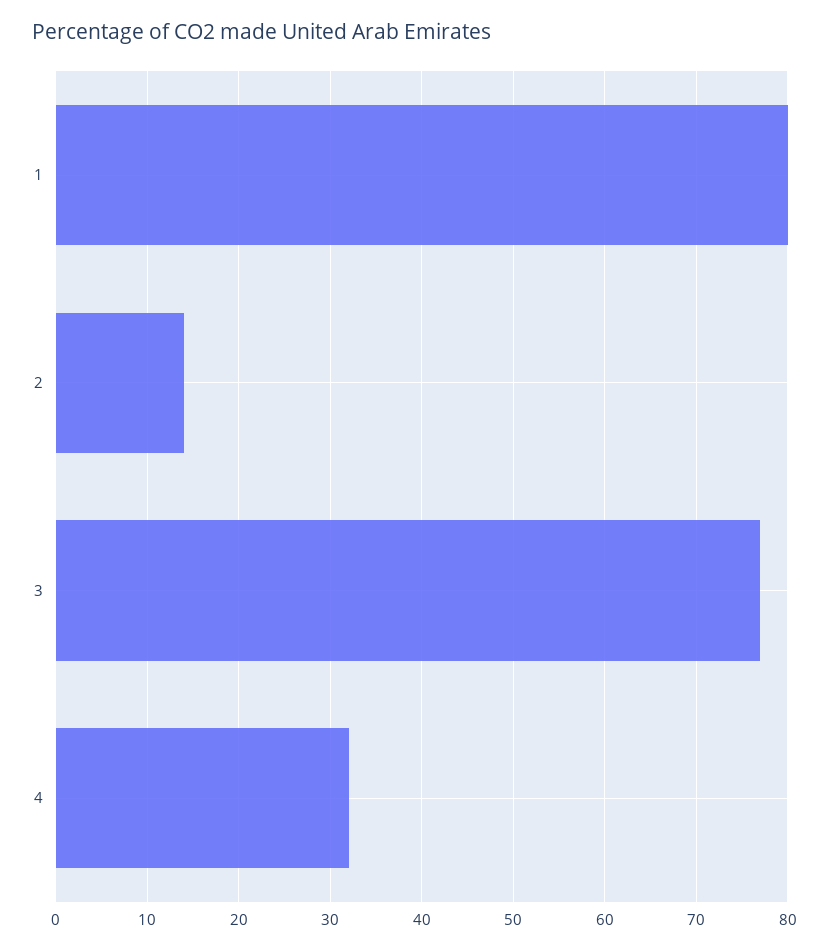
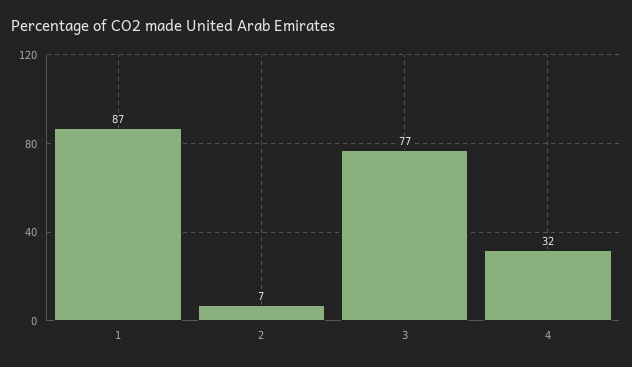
  {
-   "1": 80,
+   "1": 87,
-   "2": 14,
+   "2": 7,
    "3": 77,
    "4": 32
  }

